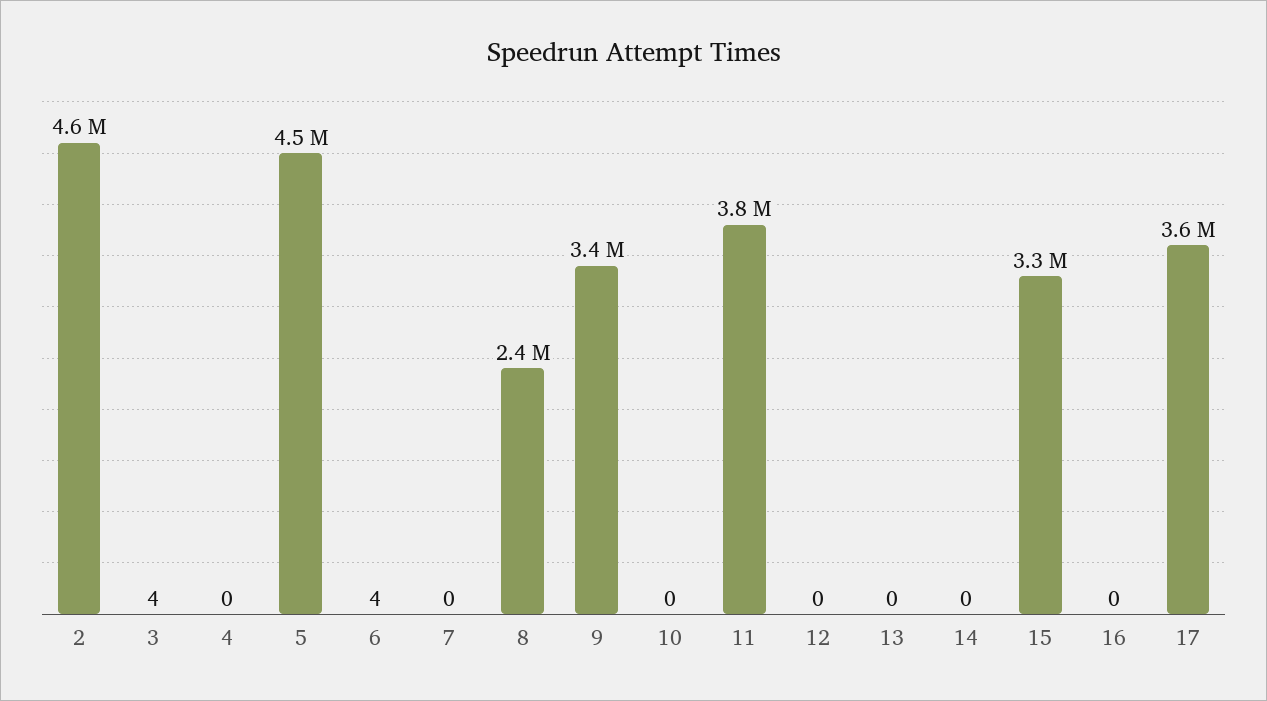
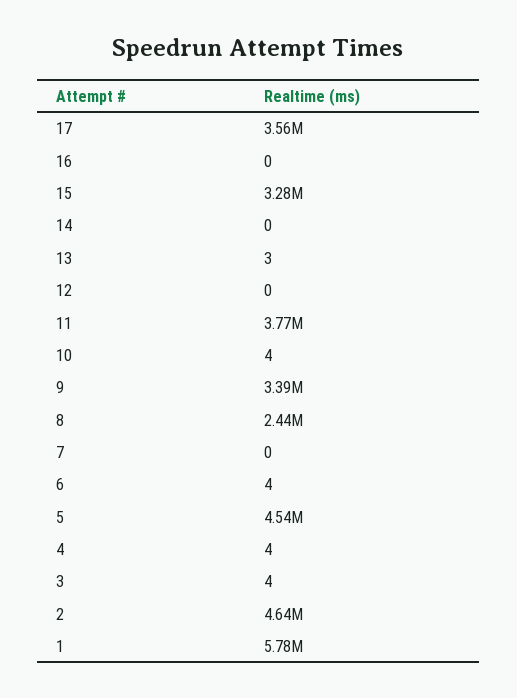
  {
    "2": 4640000,
    "3": 4,
-   "4": 0,
+   "4": 4,
    "5": 4540000,
    "6": 4,
    "7": 0,
    "8": 2440000,
    "9": 3390000,
-   "10": 0,
+   "10": 4,
    "11": 3770000,
    "12": 0,
-   "13": 0,
+   "13": 3,
    "14": 0,
    "15": 3280000,
    "16": 0,
-   "17": 3560000
+   "17": 3560000,
+   "1": 5780000
  }

